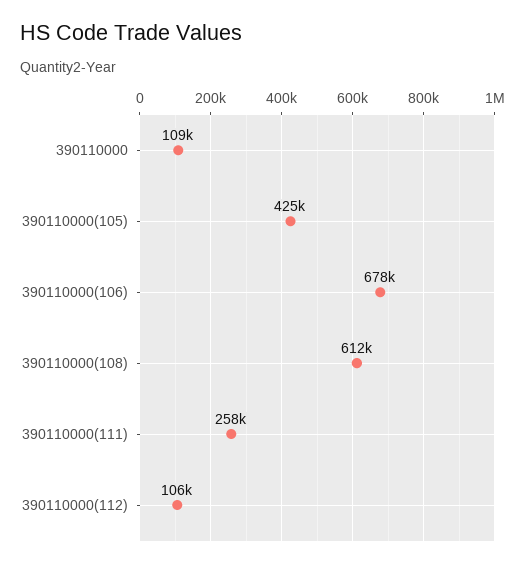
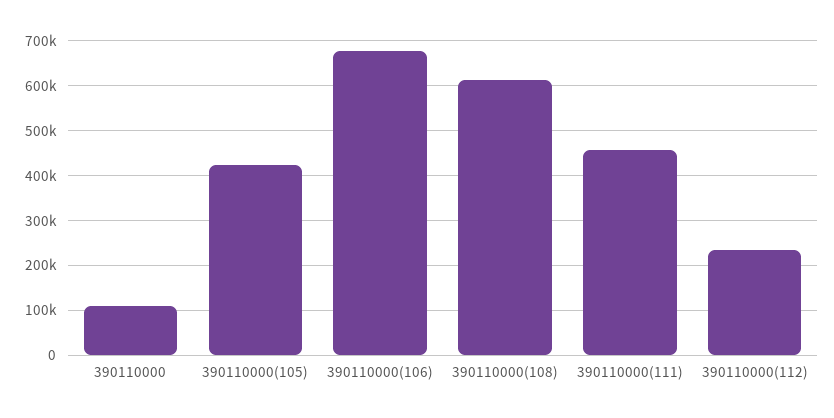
  {
    "390110000": 109000,
    "390110000(105)": 425000,
    "390110000(106)": 678000,
    "390110000(108)": 612000,
-   "390110000(111)": 258000,
+   "390110000(111)": 460000,
-   "390110000(112)": 106000
+   "390110000(112)": 240000
  }

